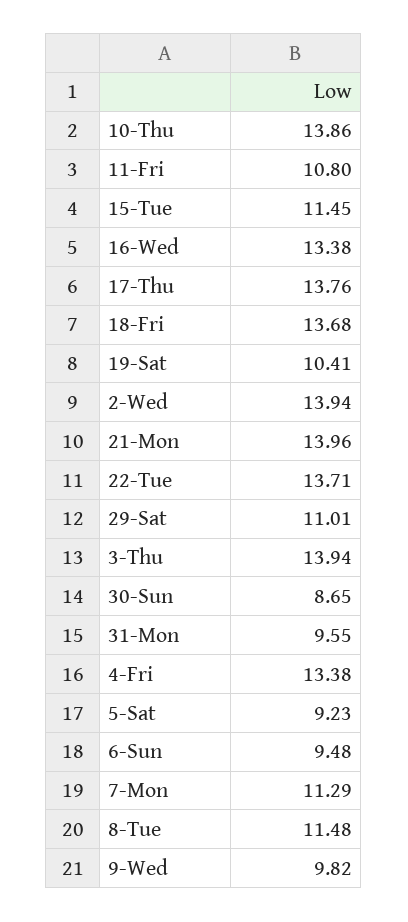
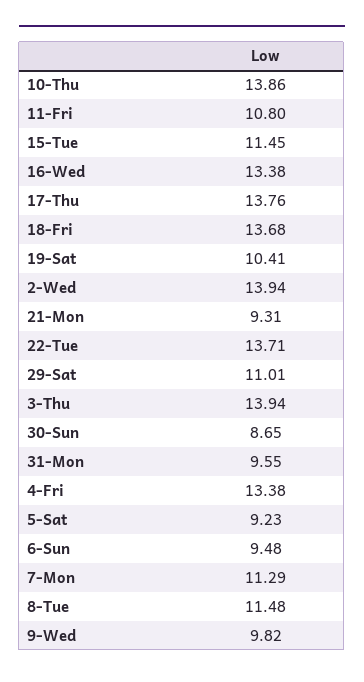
  {
    "10-Thu": 13.86,
    "11-Fri": 10.8,
    "15-Tue": 11.45,
    "16-Wed": 13.38,
    "17-Thu": 13.76,
    "18-Fri": 13.68,
    "19-Sat": 10.41,
    "2-Wed": 13.94,
-   "21-Mon": 13.96,
+   "21-Mon": 9.31,
    "22-Tue": 13.71,
    "29-Sat": 11.01,
    "3-Thu": 13.94,
    "30-Sun": 8.65,
    "31-Mon": 9.55,
    "4-Fri": 13.38,
    "5-Sat": 9.23,
    "6-Sun": 9.48,
    "7-Mon": 11.29,
    "8-Tue": 11.48,
    "9-Wed": 9.82
  }

